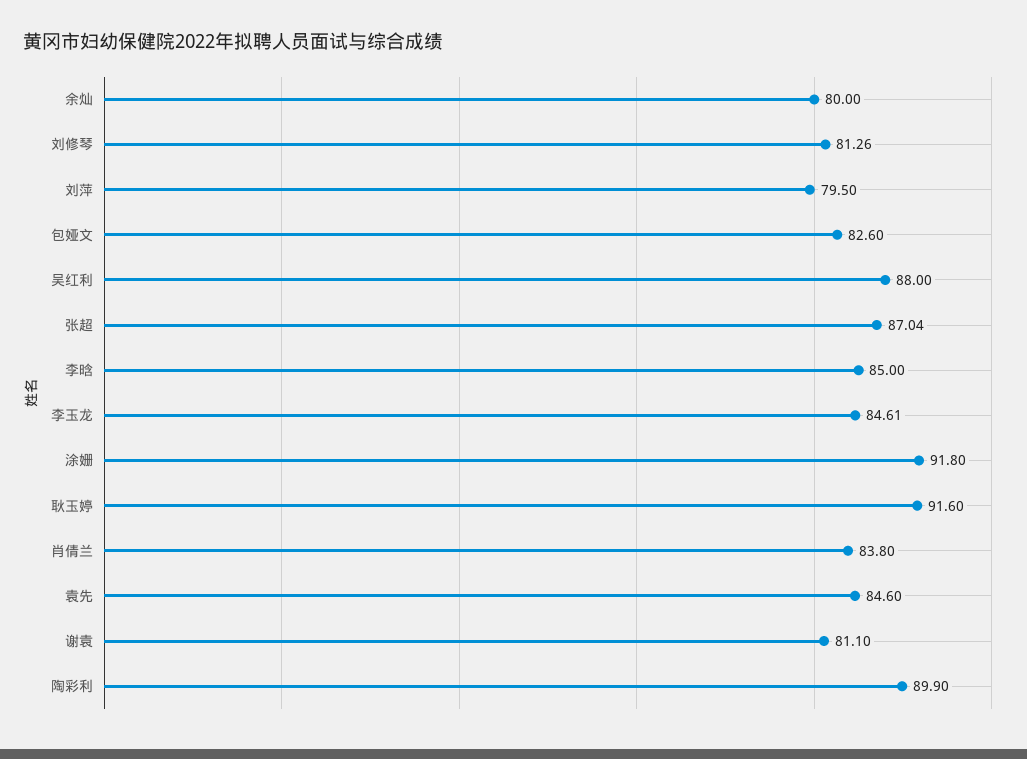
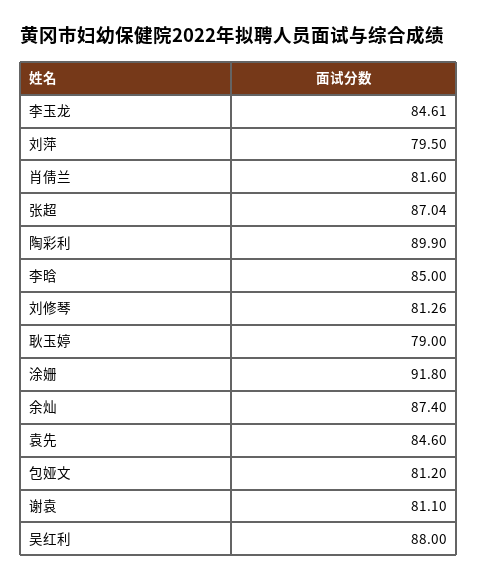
  {
-   "余灿": 80,
+   "余灿": 87.4,
    "刘修琴": 81.26,
    "刘萍": 79.5,
-   "包娅文": 82.6,
+   "包娅文": 81.2,
    "吴红利": 88,
    "张超": 87.04,
    "李晗": 85,
    "李玉龙": 84.61,
    "涂姗": 91.8,
-   "耿玉婷": 91.6,
+   "耿玉婷": 79,
-   "肖倩兰": 83.8,
+   "肖倩兰": 81.6,
    "袁先": 84.6,
    "谢袁": 81.1,
    "陶彩利": 89.9
  }

